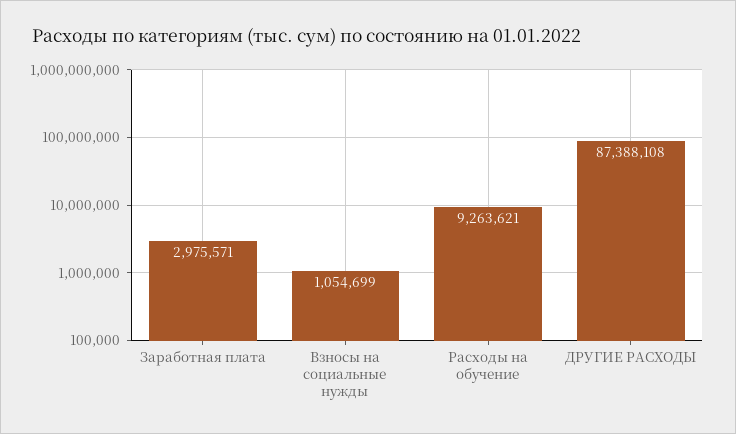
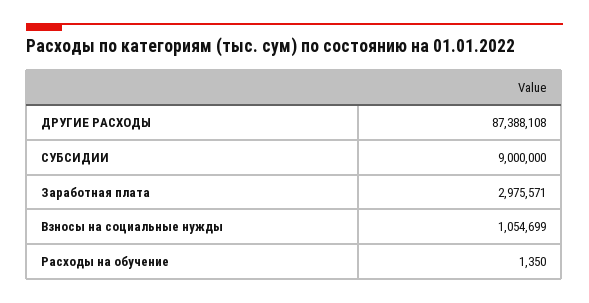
  {
    "Заработная плата": 2975571,
    "Взносы на социальные нужды": 1054699,
-   "Расходы на обучение": 9263621,
+   "Расходы на обучение": 1350,
-   "ДРУГИЕ РАСХОДЫ": 87388108
+   "ДРУГИЕ РАСХОДЫ": 87388108,
+   "СУБСИДИИ": 9000000
  }

